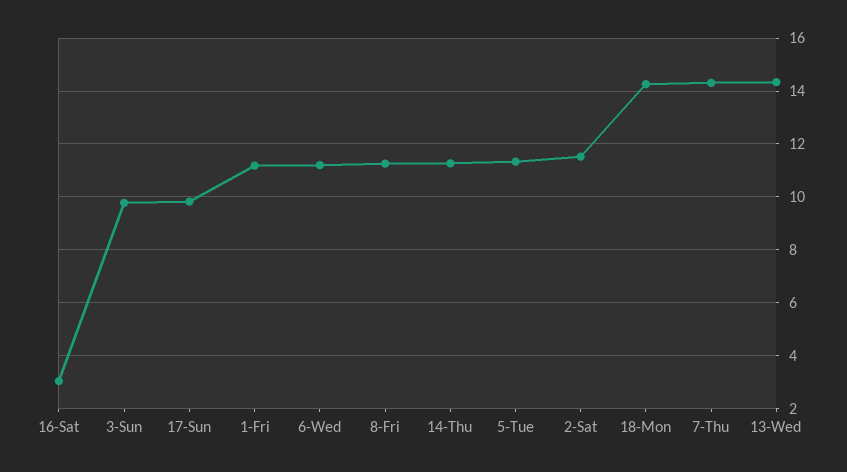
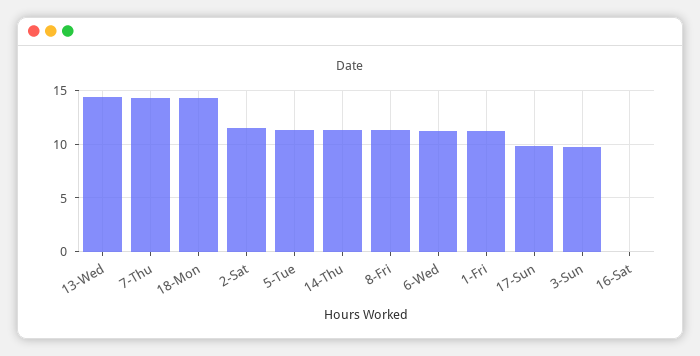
  {
-   "16-Sat": 3,
+   "16-Sat": 0,
    "3-Sun": 9.75,
    "17-Sun": 9.75,
    "1-Fri": 11.25,
    "6-Wed": 11.25,
    "8-Fri": 11.25,
    "14-Thu": 11.25,
    "5-Tue": 11.25,
    "2-Sat": 11.5,
    "18-Mon": 14.25,
    "7-Thu": 14.25,
    "13-Wed": 14.25
  }

